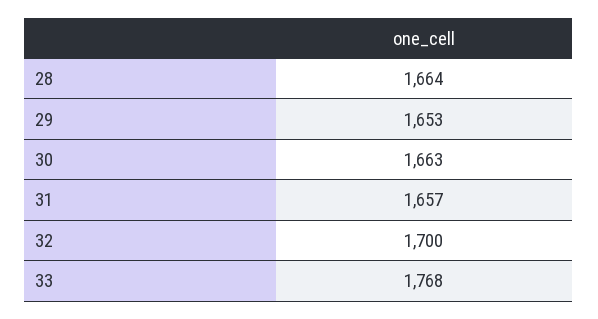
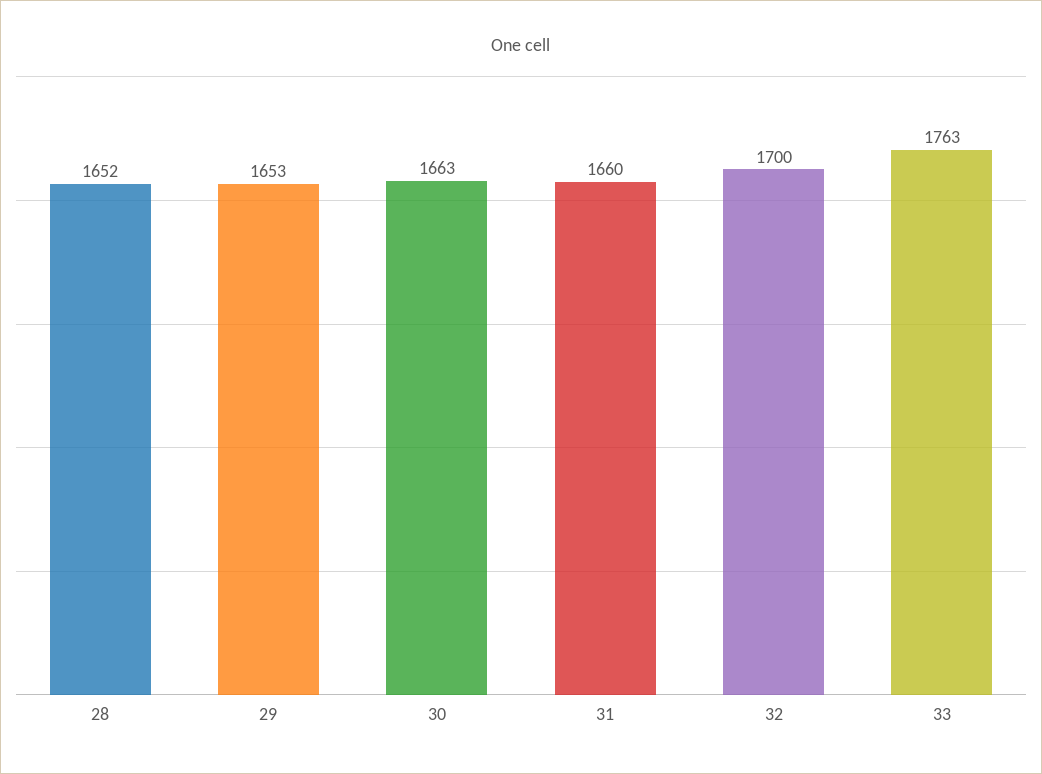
  {
-   "28": 1664,
+   "28": 1652,
    "29": 1653,
    "30": 1663,
-   "31": 1657,
+   "31": 1660,
    "32": 1700,
-   "33": 1768
+   "33": 1763
  }

